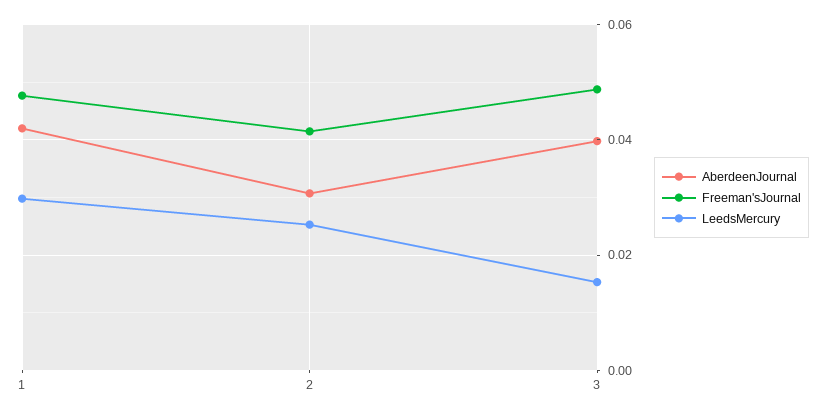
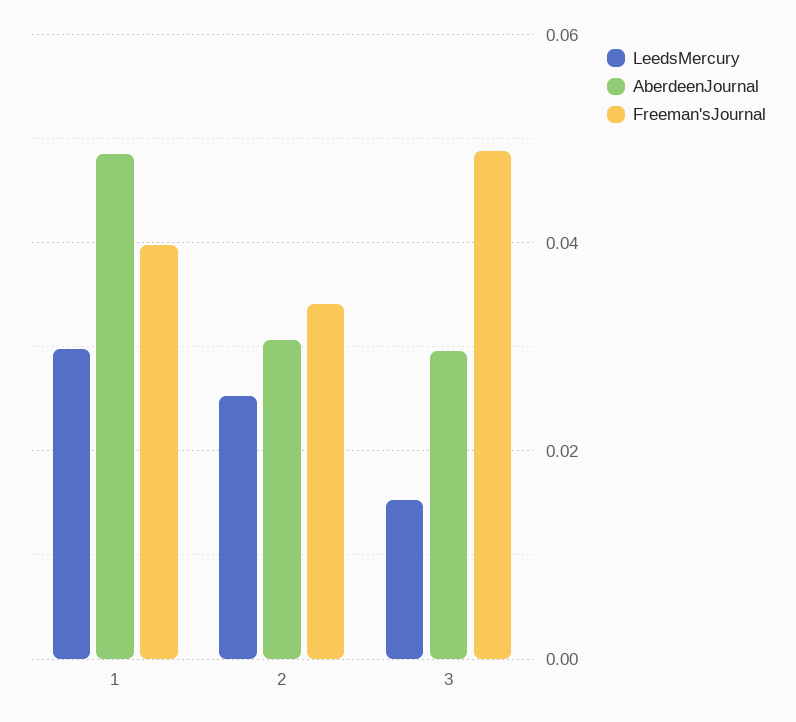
  {
    "AberdeenJournal": {
-     "1": 0.042,
+     "1": 0.048,
      "2": 0.03,
-     "3": 0.04
+     "3": 0.03
    },
    "Freeman'sJournal": {
-     "1": 0.048,
+     "1": 0.04,
-     "2": 0.042,
+     "2": 0.034,
      "3": 0.048
    },
    "LeedsMercury": {
      "1": 0.03,
      "2": 0.026,
      "3": 0.016
    }
  }

